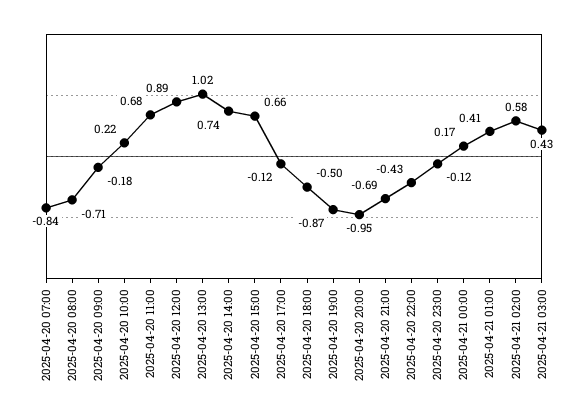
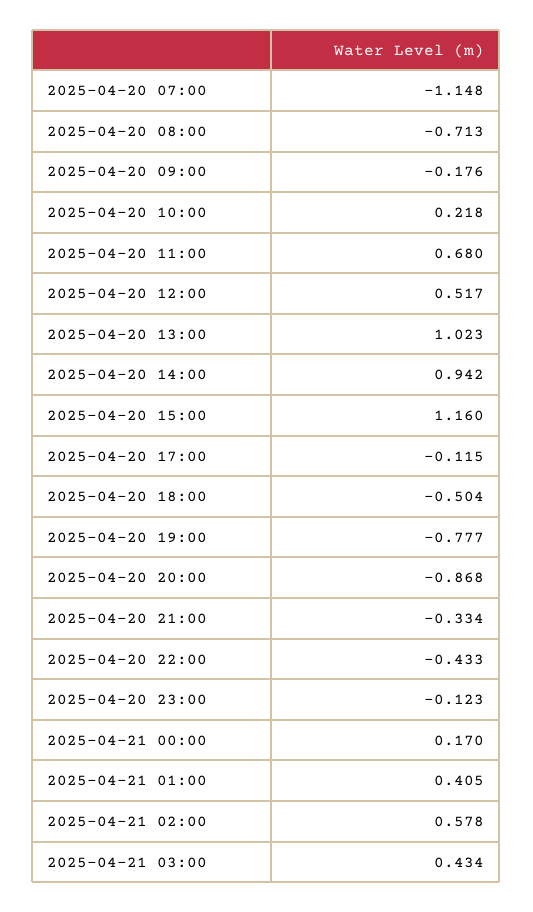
  {
-   "2025-04-20 07:00": -0.84,
+   "2025-04-20 07:00": -1.148,
    "2025-04-20 08:00": -0.713,
    "2025-04-20 09:00": -0.176,
    "2025-04-20 10:00": 0.218,
    "2025-04-20 11:00": 0.68,
-   "2025-04-20 12:00": 0.89,
+   "2025-04-20 12:00": 0.517,
    "2025-04-20 13:00": 1.023,
-   "2025-04-20 14:00": 0.74,
+   "2025-04-20 14:00": 0.942,
-   "2025-04-20 15:00": 0.66,
+   "2025-04-20 15:00": 1.16,
    "2025-04-20 17:00": -0.115,
    "2025-04-20 18:00": -0.504,
-   "2025-04-20 19:00": -0.87,
+   "2025-04-20 19:00": -0.777,
-   "2025-04-20 20:00": -0.95,
+   "2025-04-20 20:00": -0.868,
-   "2025-04-20 21:00": -0.69,
+   "2025-04-20 21:00": -0.334,
    "2025-04-20 22:00": -0.433,
    "2025-04-20 23:00": -0.123,
    "2025-04-21 00:00": 0.17,
    "2025-04-21 01:00": 0.405,
    "2025-04-21 02:00": 0.578,
    "2025-04-21 03:00": 0.434
  }

